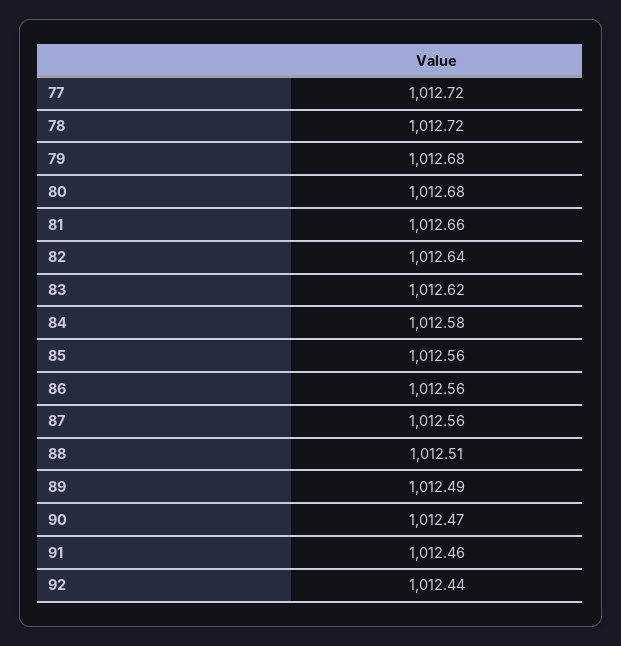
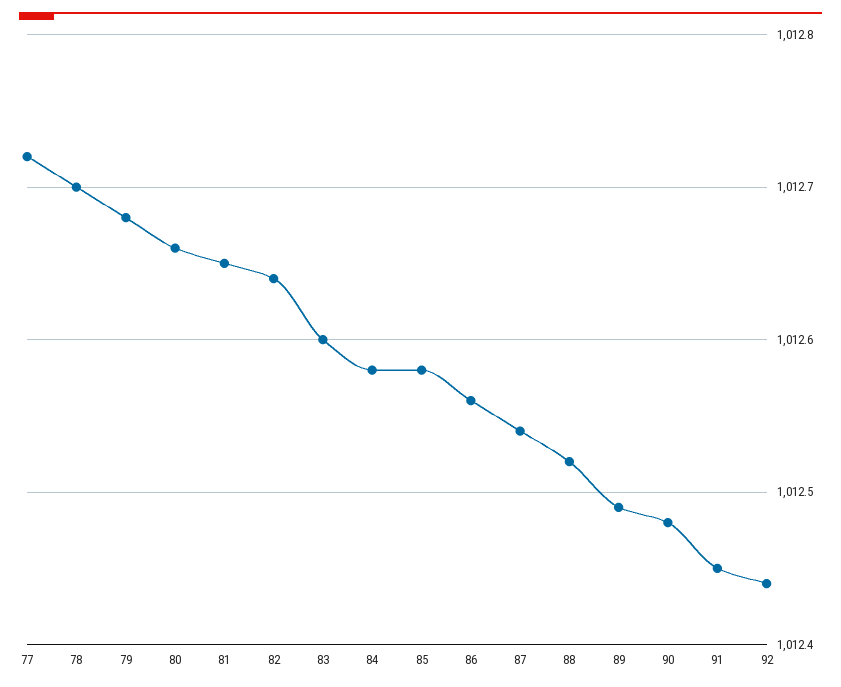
  {
    "77": 1012.72,
-   "78": 1012.72,
+   "78": 1012.7,
    "79": 1012.68,
-   "80": 1012.68,
+   "80": 1012.66,
-   "81": 1012.66,
+   "81": 1012.65,
    "82": 1012.64,
-   "83": 1012.62,
+   "83": 1012.6,
    "84": 1012.58,
-   "85": 1012.56,
+   "85": 1012.58,
    "86": 1012.56,
-   "87": 1012.56,
+   "87": 1012.54,
-   "88": 1012.51,
+   "88": 1012.52,
    "89": 1012.49,
-   "90": 1012.47,
+   "90": 1012.48,
-   "91": 1012.46,
+   "91": 1012.45,
    "92": 1012.44
  }

